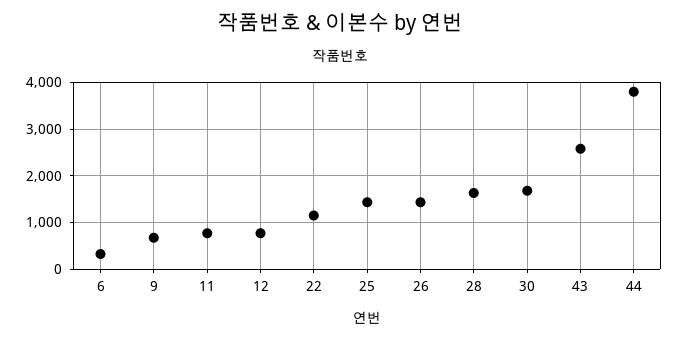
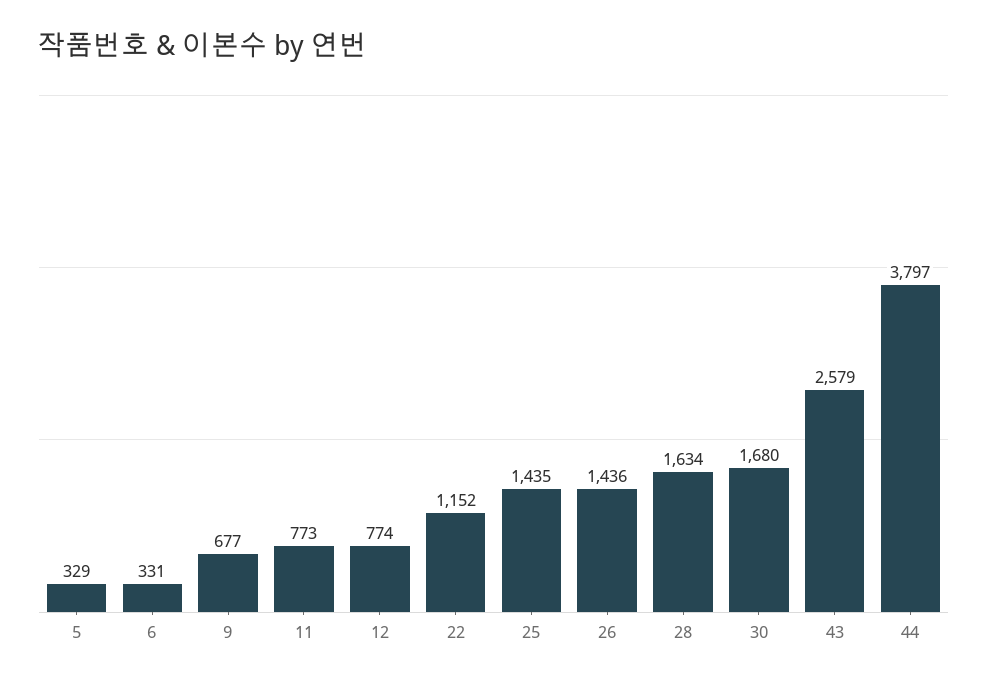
  {
    "6": 331,
    "9": 677,
    "11": 773,
    "12": 774,
    "22": 1152,
    "25": 1435,
    "26": 1436,
    "28": 1634,
    "30": 1680,
    "43": 2579,
-   "44": 3797
+   "44": 3797,
+   "5": 329
  }

